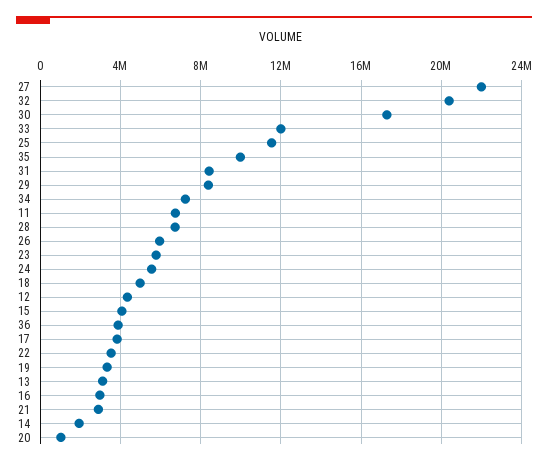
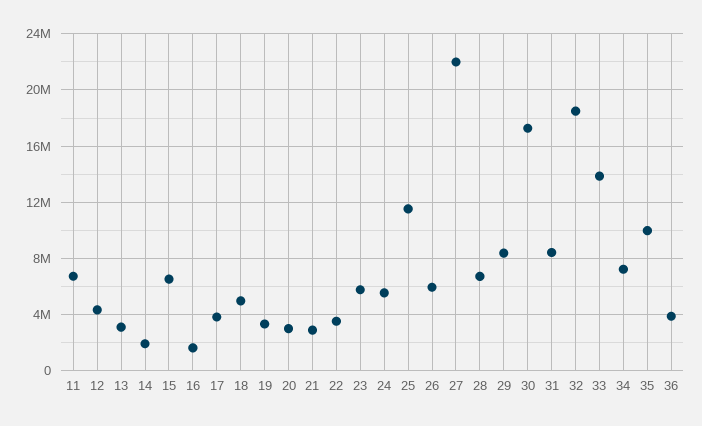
  {
    "27": 22000000,
-   "32": 20500000,
+   "32": 18500000,
    "30": 17500000,
-   "33": 12000000,
+   "33": 14000000,
    "25": 11500000,
    "35": 10000000,
    "31": 8500000,
    "29": 8500000,
    "34": 7000000,
    "11": 6500000,
    "28": 6500000,
    "26": 6000000,
    "23": 6000000,
    "24": 5500000,
    "18": 5000000,
    "12": 4500000,
-   "15": 4000000,
+   "15": 6500000,
    "36": 4000000,
    "17": 4000000,
    "22": 3500000,
    "19": 3500000,
    "13": 3000000,
-   "16": 3000000,
+   "16": 1500000,
    "21": 3000000,
    "14": 2000000,
-   "20": 1000000
+   "20": 3000000
  }

